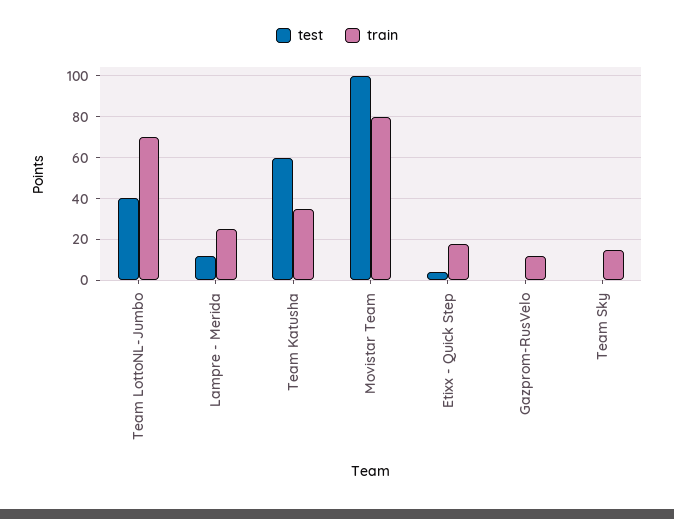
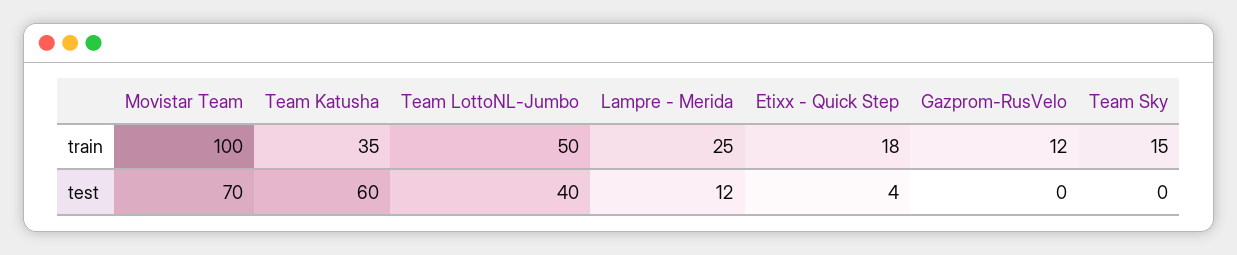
  {
    "test": {
      "Team LottoNL-Jumbo": 40,
      "Lampre - Merida": 12,
      "Team Katusha": 60,
-     "Movistar Team": 100,
+     "Movistar Team": 70,
      "Etixx - Quick Step": 4,
      "Gazprom-RusVelo": 0,
      "Team Sky": 0
    },
    "train": {
-     "Team LottoNL-Jumbo": 70,
+     "Team LottoNL-Jumbo": 50,
      "Lampre - Merida": 25,
      "Team Katusha": 35,
-     "Movistar Team": 80,
+     "Movistar Team": 100,
      "Etixx - Quick Step": 18,
      "Gazprom-RusVelo": 12,
      "Team Sky": 15
    }
  }

